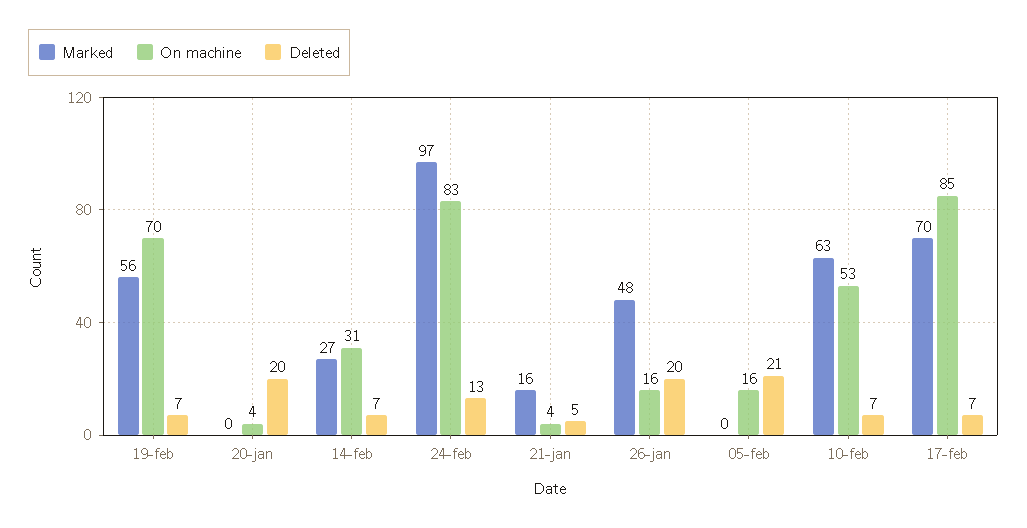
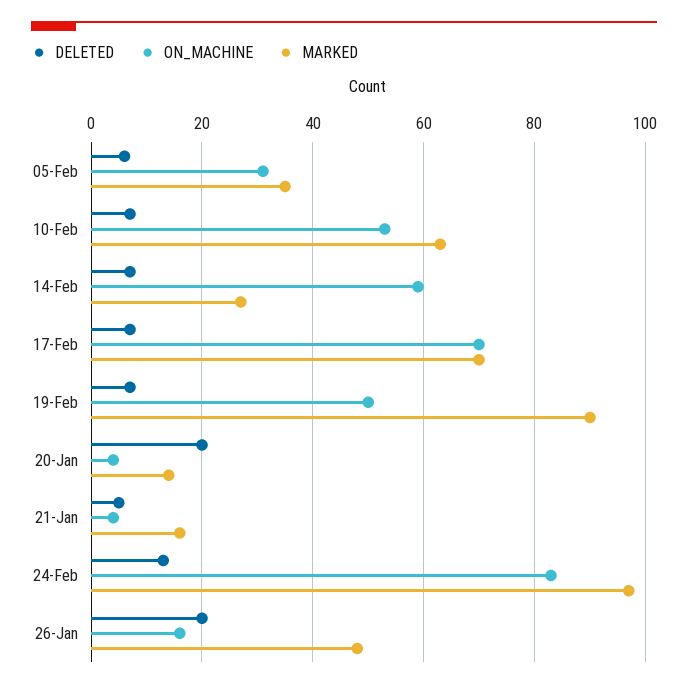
  {
    "Marked": {
-     "19-feb": 56,
+     "19-feb": 90,
-     "20-jan": 0,
+     "20-jan": 15,
      "14-feb": 27,
      "24-feb": 97,
      "21-jan": 16,
      "26-jan": 48,
-     "05-feb": 0,
+     "05-feb": 35,
      "10-feb": 63,
      "17-feb": 70
    },
    "On machine": {
-     "19-feb": 70,
+     "19-feb": 50,
      "20-jan": 4,
-     "14-feb": 31,
+     "14-feb": 60,
      "24-feb": 83,
      "21-jan": 4,
      "26-jan": 16,
-     "05-feb": 16,
+     "05-feb": 30,
      "10-feb": 53,
-     "17-feb": 85
+     "17-feb": 70
    },
    "Deleted": {
      "19-feb": 7,
      "20-jan": 20,
      "14-feb": 7,
      "24-feb": 13,
      "21-jan": 5,
      "26-jan": 20,
-     "05-feb": 21,
+     "05-feb": 5,
      "10-feb": 7,
      "17-feb": 7
    }
  }

